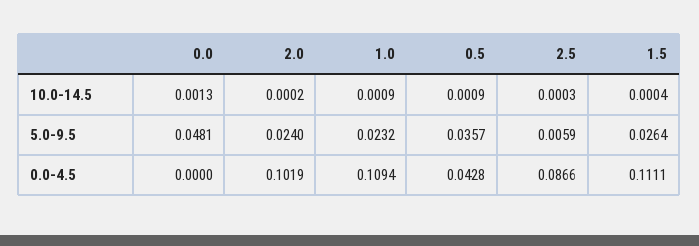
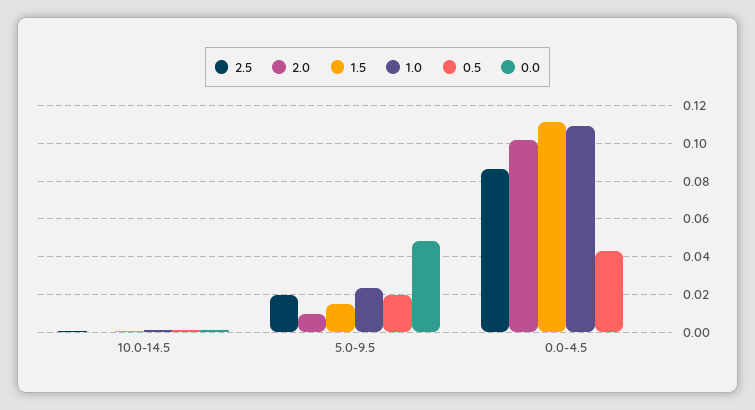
  {
    "0.0": {
      "10.0-14.5": 0.0013,
      "5.0-9.5": 0.0481,
      "0.0-4.5": 0
    },
    "2.0": {
      "10.0-14.5": 0.0002,
-     "5.0-9.5": 0.024,
+     "5.0-9.5": 0.01,
      "0.0-4.5": 0.1019
    },
    "1.0": {
      "10.0-14.5": 0.0009,
      "5.0-9.5": 0.0232,
      "0.0-4.5": 0.1094
    },
    "0.5": {
      "10.0-14.5": 0.0009,
-     "5.0-9.5": 0.0357,
+     "5.0-9.5": 0.02,
      "0.0-4.5": 0.0428
    },
    "2.5": {
      "10.0-14.5": 0.0003,
-     "5.0-9.5": 0.0059,
+     "5.0-9.5": 0.02,
      "0.0-4.5": 0.0866
    },
    "1.5": {
      "10.0-14.5": 0.0004,
-     "5.0-9.5": 0.0264,
+     "5.0-9.5": 0.015,
      "0.0-4.5": 0.1111
    }
  }

